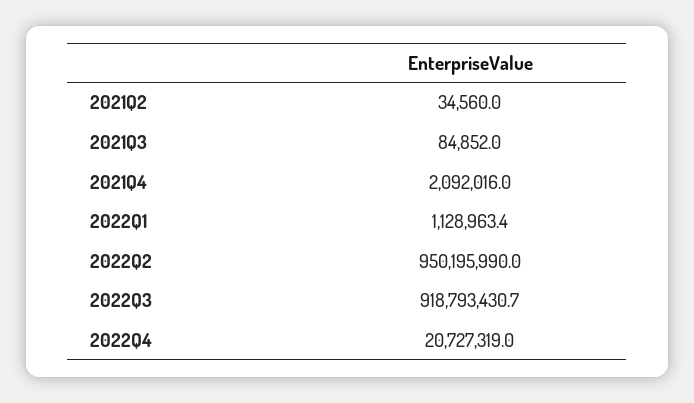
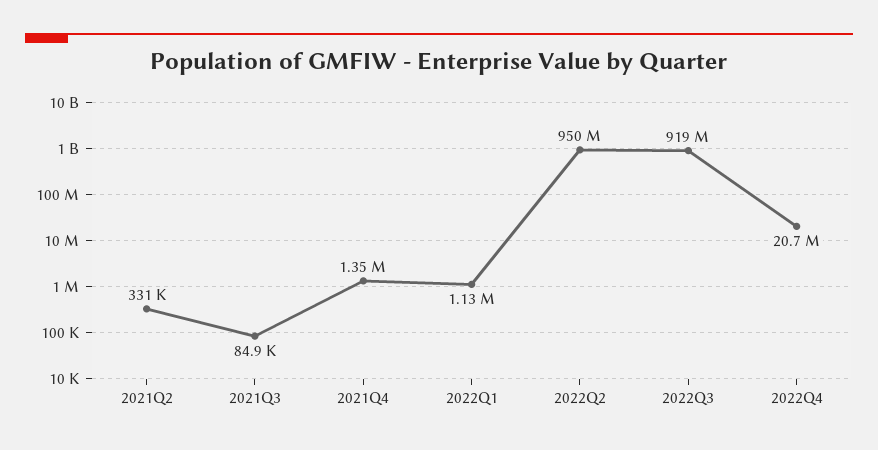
  {
-   "2021Q2": 34560,
+   "2021Q2": 331000,
    "2021Q3": 84852,
-   "2021Q4": 2092016,
+   "2021Q4": 1350000,
    "2022Q1": 1128963.4,
    "2022Q2": 950195990,
    "2022Q3": 918793430.7,
    "2022Q4": 20727319
  }

